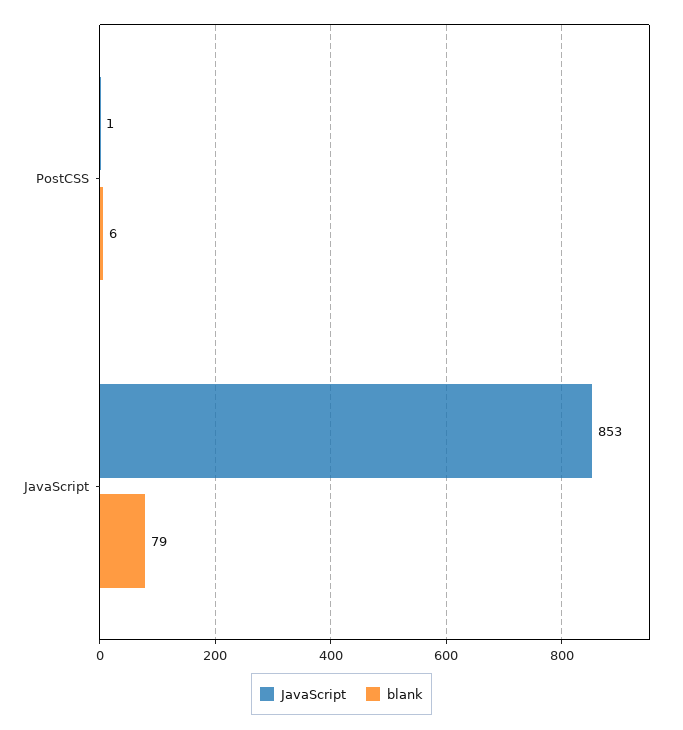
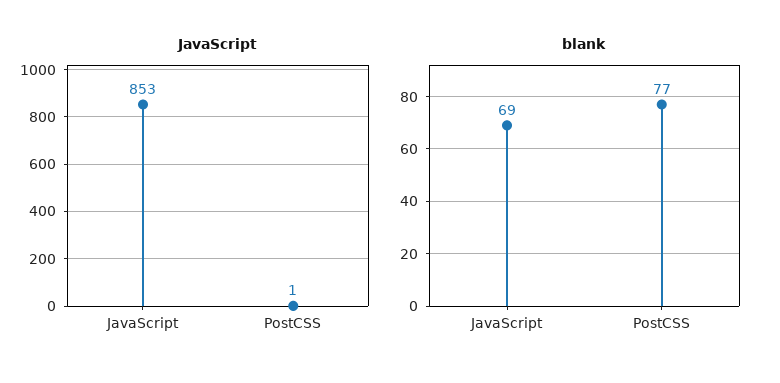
  {
    "JavaScript": {
      "PostCSS": 1,
      "JavaScript": 853
    },
    "blank": {
-     "PostCSS": 6,
+     "PostCSS": 77,
-     "JavaScript": 79
+     "JavaScript": 69
    }
  }

